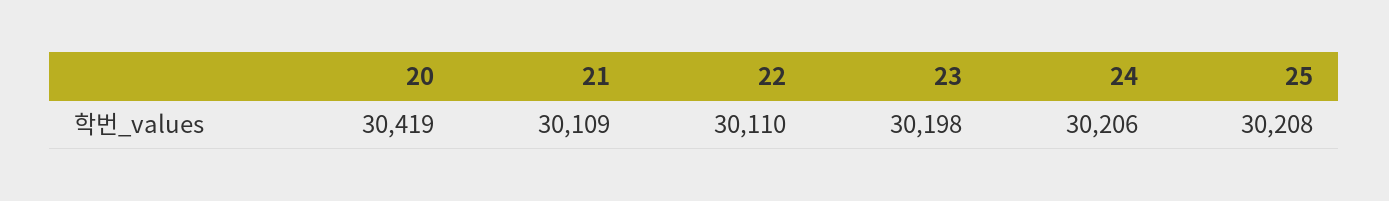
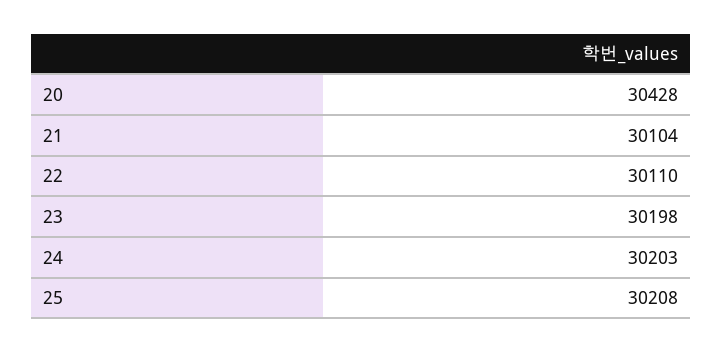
  {
-   "20": 30419,
+   "20": 30428,
-   "21": 30109,
+   "21": 30104,
    "22": 30110,
    "23": 30198,
-   "24": 30206,
+   "24": 30203,
    "25": 30208
  }

